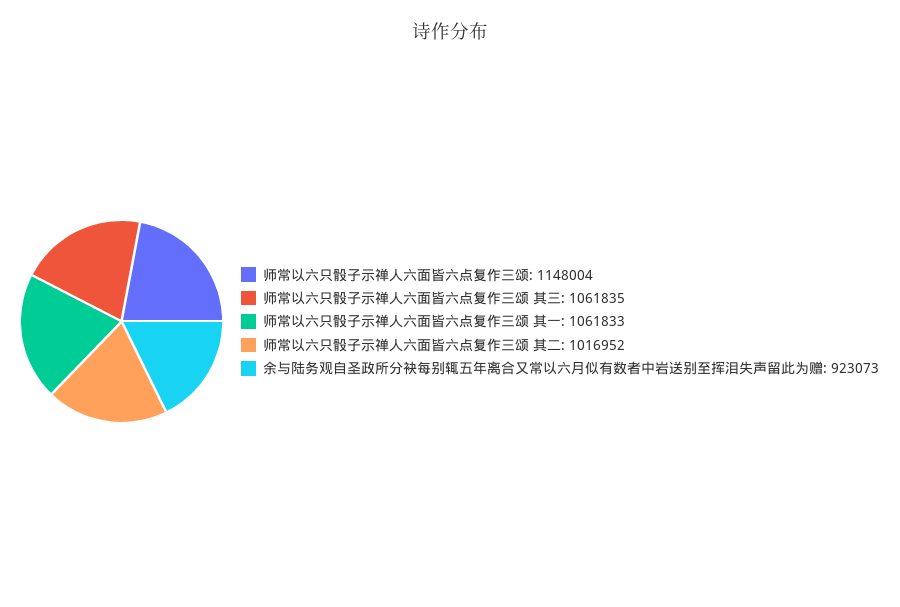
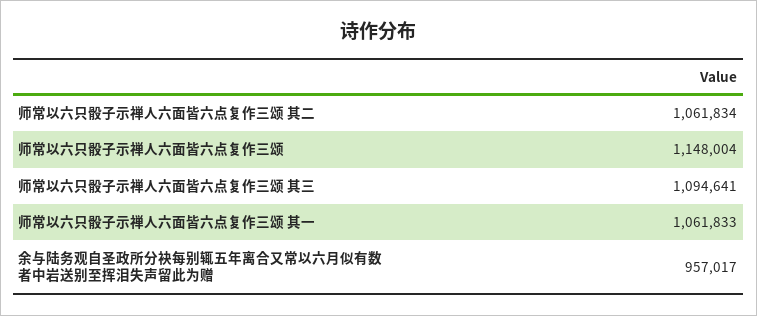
  {
    "师常以六只骰子示禅人六面皆六点复作三颂": 1148004,
-   "师常以六只骰子示禅人六面皆六点复作三颂 其三": 1061835,
+   "师常以六只骰子示禅人六面皆六点复作三颂 其三": 1094641,
    "师常以六只骰子示禅人六面皆六点复作三颂 其一": 1061833,
-   "师常以六只骰子示禅人六面皆六点复作三颂 其二": 1016952,
+   "师常以六只骰子示禅人六面皆六点复作三颂 其二": 1061834,
-   "余与陆务观自圣政所分袂每别辄五年离合又常以六月似有数者中岩送别至挥泪失声留此为赠": 923073
+   "余与陆务观自圣政所分袂每别辄五年离合又常以六月似有数者中岩送别至挥泪失声留此为赠": 957017
  }

